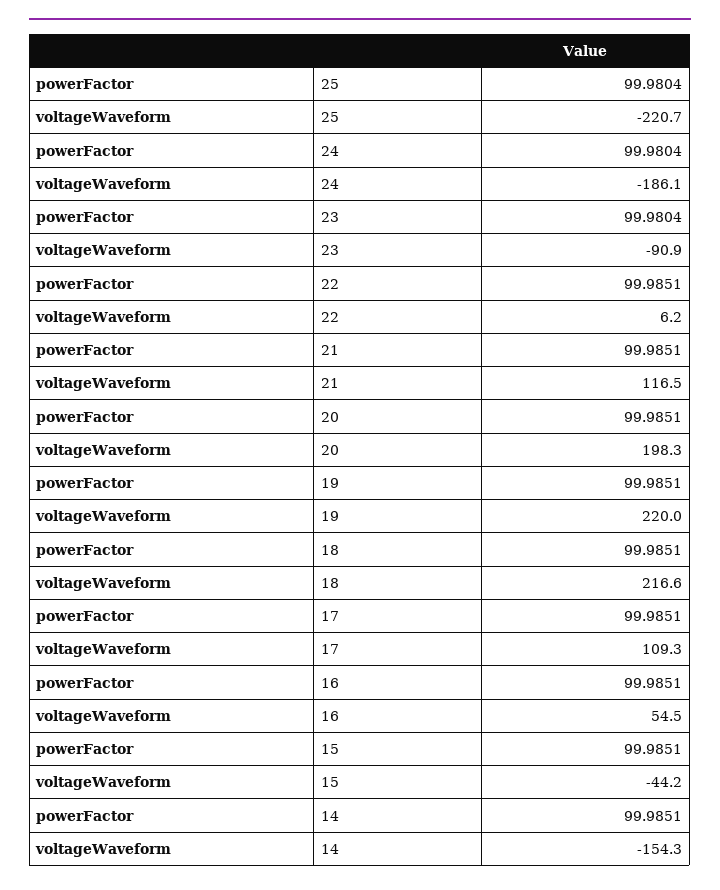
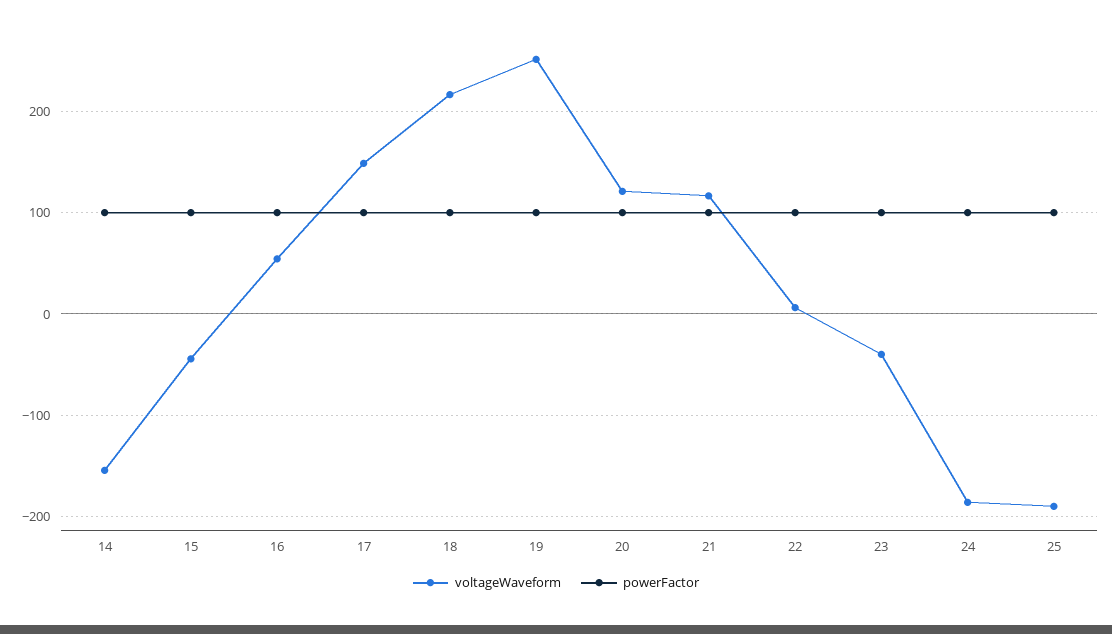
  {
    "powerFactor": {
      "25": 99.9804,
      "24": 99.9804,
      "23": 99.9804,
      "22": 99.9851,
      "21": 99.9851,
      "20": 99.9851,
      "19": 99.9851,
      "18": 99.9851,
      "17": 99.9851,
      "16": 99.9851,
      "15": 99.9851,
      "14": 99.9851
    },
    "voltageWaveform": {
-     "25": -220.7,
+     "25": -190,
      "24": -186.1,
-     "23": -90.9,
+     "23": -40,
      "22": 6.2,
      "21": 116.5,
-     "20": 198.3,
+     "20": 120,
-     "19": 220,
+     "19": 250,
      "18": 216.6,
-     "17": 109.3,
+     "17": 150,
      "16": 54.5,
      "15": -44.2,
      "14": -154.3
    }
  }

